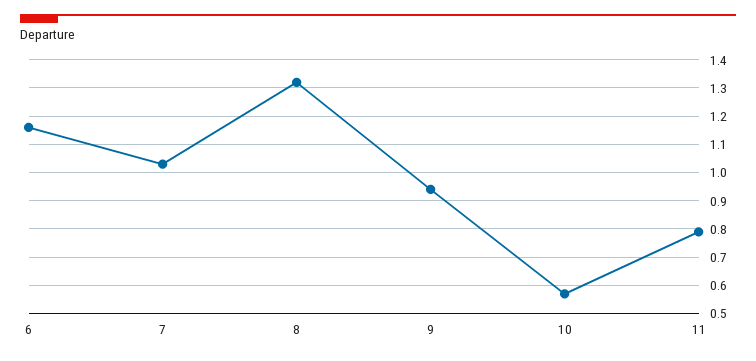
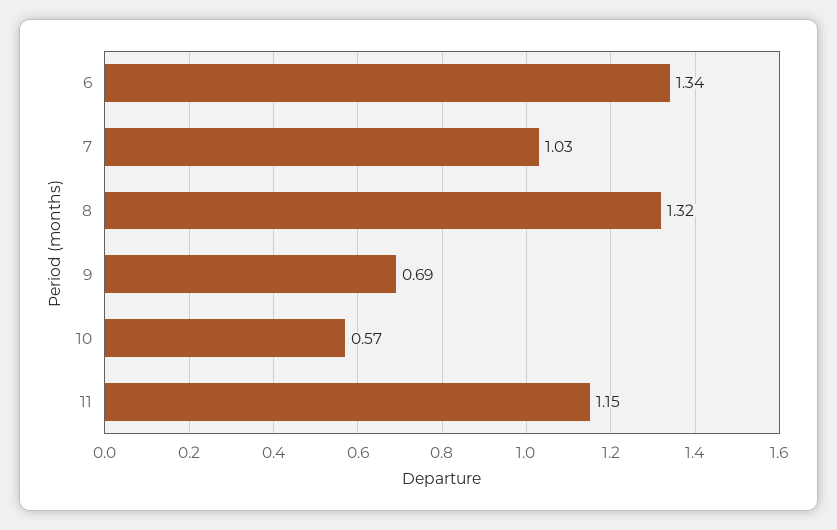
  {
-   "6": 1.15,
+   "6": 1.34,
    "7": 1.03,
    "8": 1.32,
-   "9": 0.95,
+   "9": 0.69,
    "10": 0.57,
-   "11": 0.8
+   "11": 1.15
  }

